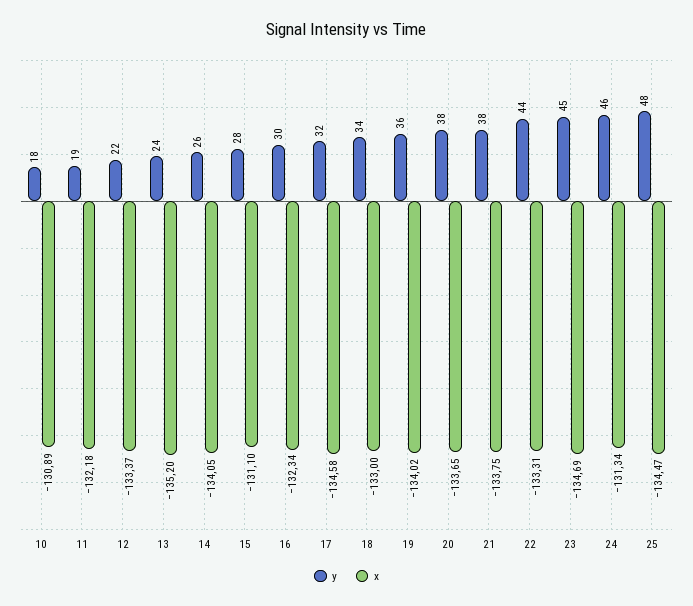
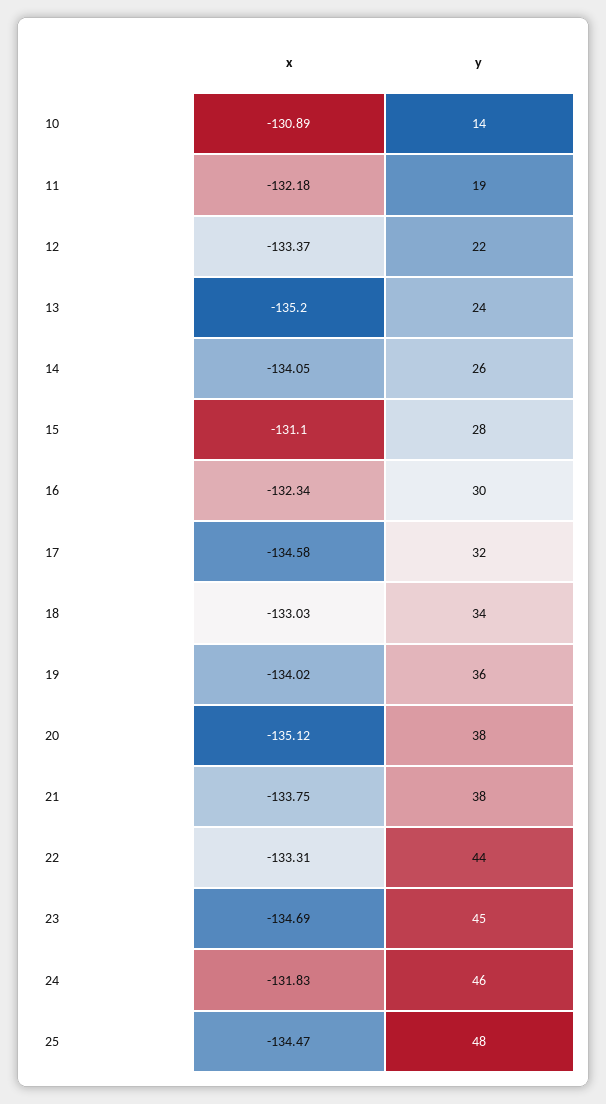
  {
    "y": {
-     "10": 18,
+     "10": 14,
      "11": 19,
      "12": 22,
      "13": 24,
      "14": 26,
      "15": 28,
      "16": 30,
      "17": 32,
      "18": 34,
      "19": 36,
      "20": 38,
      "21": 38,
      "22": 44,
      "23": 45,
      "24": 46,
      "25": 48
    },
    "x": {
      "10": -130.89,
      "11": -132.18,
      "12": -133.37,
      "13": -135.2,
      "14": -134.05,
      "15": -131.1,
      "16": -132.34,
      "17": -134.58,
-     "18": -133,
+     "18": -133.03,
      "19": -134.02,
-     "20": -133.65,
+     "20": -135.12,
      "21": -133.75,
      "22": -133.31,
      "23": -134.69,
-     "24": -131.34,
+     "24": -131.83,
      "25": -134.47
    }
  }

